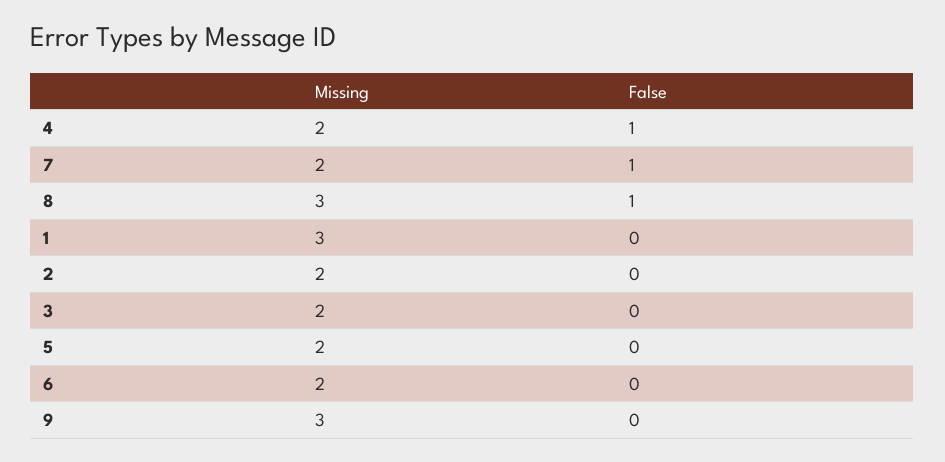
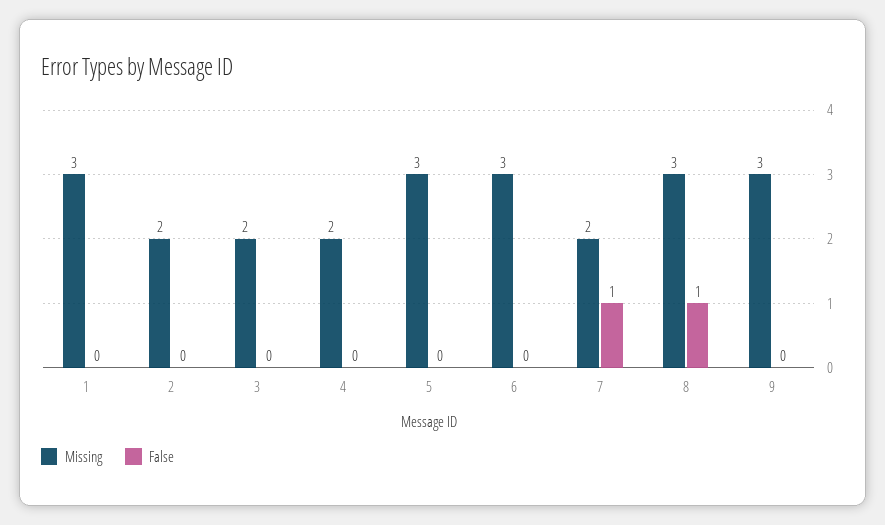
  {
    "Missing": {
      "4": 2,
      "7": 2,
      "8": 3,
      "1": 3,
      "2": 2,
      "3": 2,
-     "5": 2,
+     "5": 3,
-     "6": 2,
+     "6": 3,
      "9": 3
    },
    "False": {
-     "4": 1,
+     "4": 0,
      "7": 1,
      "8": 1,
      "1": 0,
      "2": 0,
      "3": 0,
      "5": 0,
      "6": 0,
      "9": 0
    }
  }

